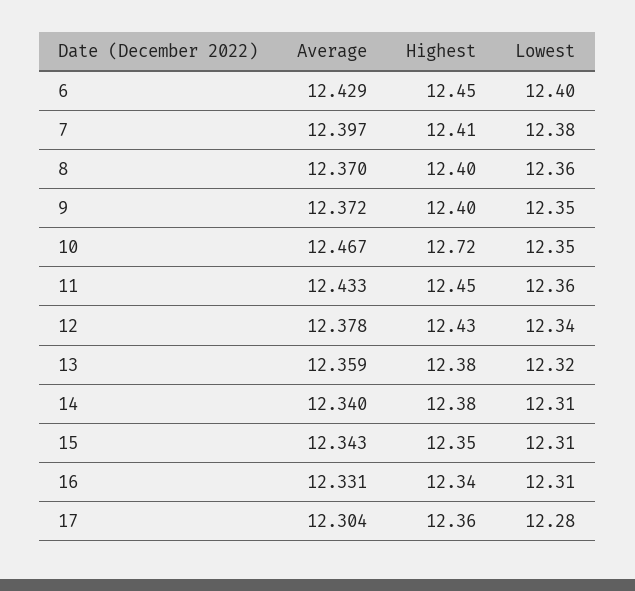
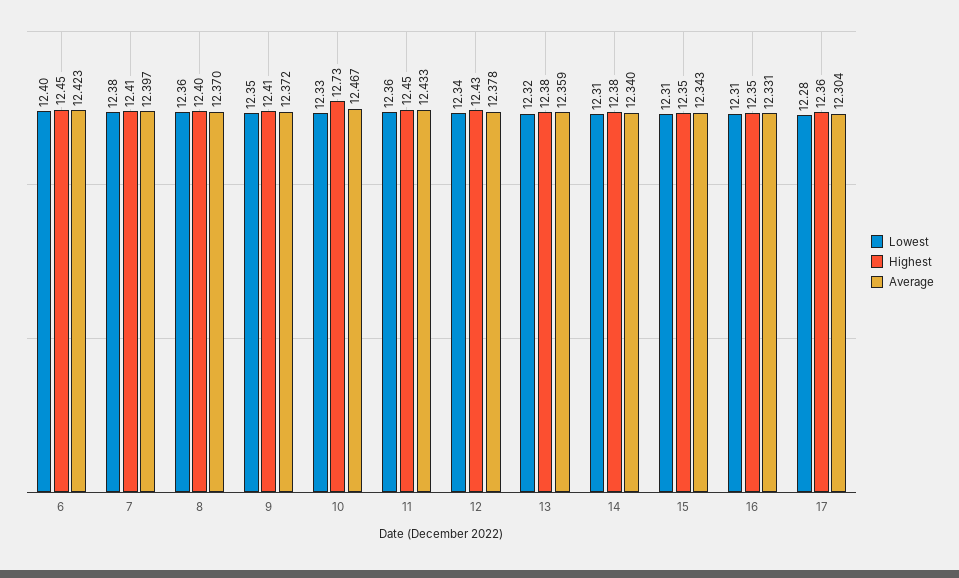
  {
    "Average": {
-     "6": 12.429,
+     "6": 12.423,
      "7": 12.397,
      "8": 12.37,
      "9": 12.372,
      "10": 12.467,
      "11": 12.433,
      "12": 12.378,
      "13": 12.359,
      "14": 12.34,
      "15": 12.343,
      "16": 12.331,
      "17": 12.304
    },
    "Highest": {
      "6": 12.45,
      "7": 12.41,
      "8": 12.4,
-     "9": 12.4,
+     "9": 12.41,
-     "10": 12.72,
+     "10": 12.73,
      "11": 12.45,
      "12": 12.43,
      "13": 12.38,
      "14": 12.38,
      "15": 12.35,
-     "16": 12.34,
+     "16": 12.35,
      "17": 12.36
    },
    "Lowest": {
      "6": 12.4,
      "7": 12.38,
      "8": 12.36,
      "9": 12.35,
-     "10": 12.35,
+     "10": 12.33,
      "11": 12.36,
      "12": 12.34,
      "13": 12.32,
      "14": 12.31,
      "15": 12.31,
      "16": 12.31,
      "17": 12.28
    }
  }

